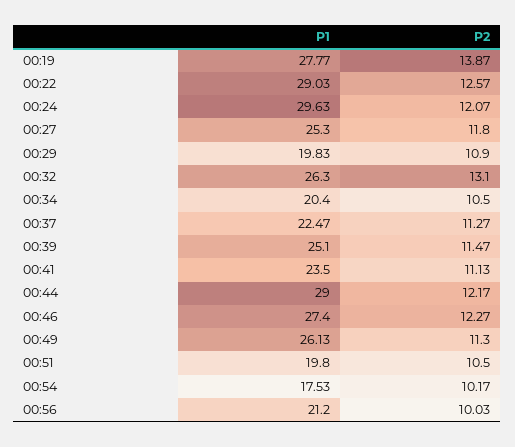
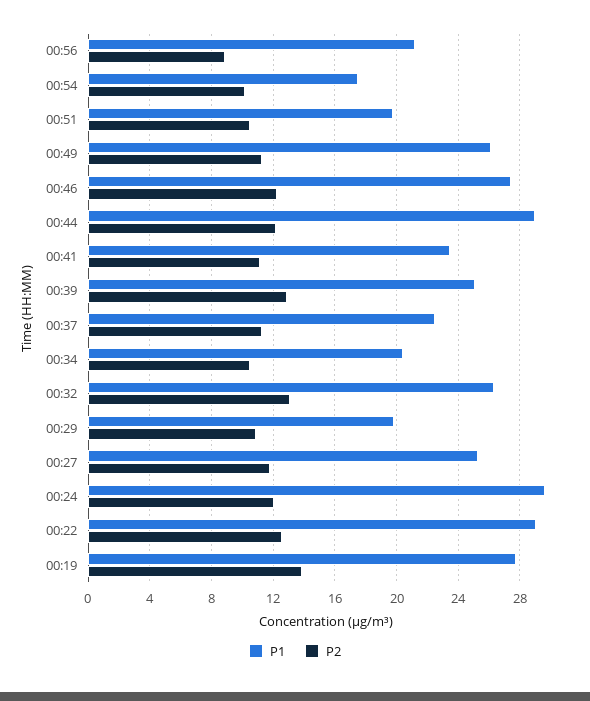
  {
    "P1": {
      "00:19": 27.77,
      "00:22": 29.03,
      "00:24": 29.63,
      "00:27": 25.3,
      "00:29": 19.83,
      "00:32": 26.3,
      "00:34": 20.4,
      "00:37": 22.47,
      "00:39": 25.1,
      "00:41": 23.5,
      "00:44": 29,
      "00:46": 27.4,
      "00:49": 26.13,
      "00:51": 19.8,
      "00:54": 17.53,
      "00:56": 21.2
    },
    "P2": {
      "00:19": 13.87,
      "00:22": 12.57,
      "00:24": 12.07,
      "00:27": 11.8,
      "00:29": 10.9,
      "00:32": 13.1,
      "00:34": 10.5,
      "00:37": 11.27,
-     "00:39": 11.47,
+     "00:39": 13,
      "00:41": 11.13,
      "00:44": 12.17,
      "00:46": 12.27,
      "00:49": 11.3,
      "00:51": 10.5,
      "00:54": 10.17,
-     "00:56": 10.03
+     "00:56": 9
    }
  }

